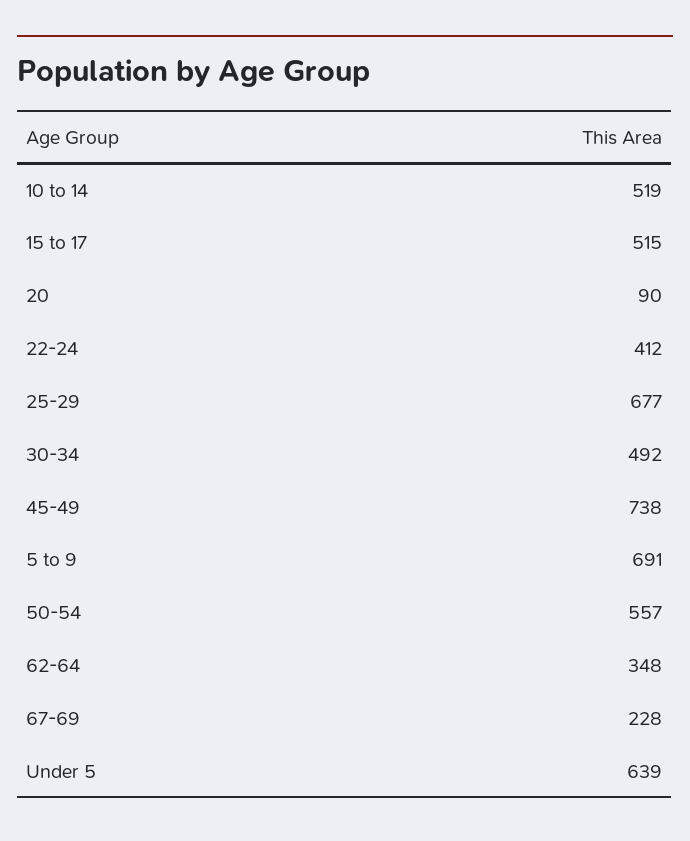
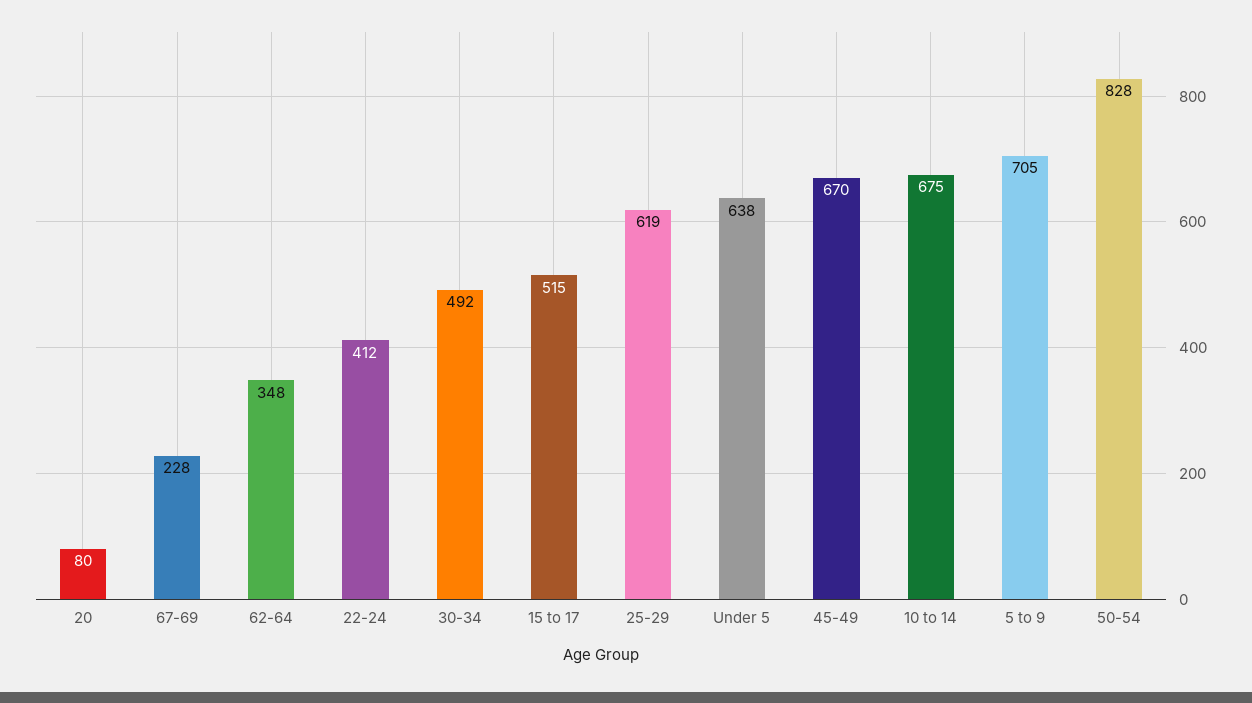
  {
-   "10 to 14": 519,
+   "10 to 14": 675,
    "15 to 17": 515,
-   "20": 90,
+   "20": 80,
    "22-24": 412,
-   "25-29": 677,
+   "25-29": 619,
    "30-34": 492,
-   "45-49": 738,
+   "45-49": 670,
-   "5 to 9": 691,
+   "5 to 9": 705,
-   "50-54": 557,
+   "50-54": 828,
    "62-64": 348,
    "67-69": 228,
-   "Under 5": 639
+   "Under 5": 638
  }

